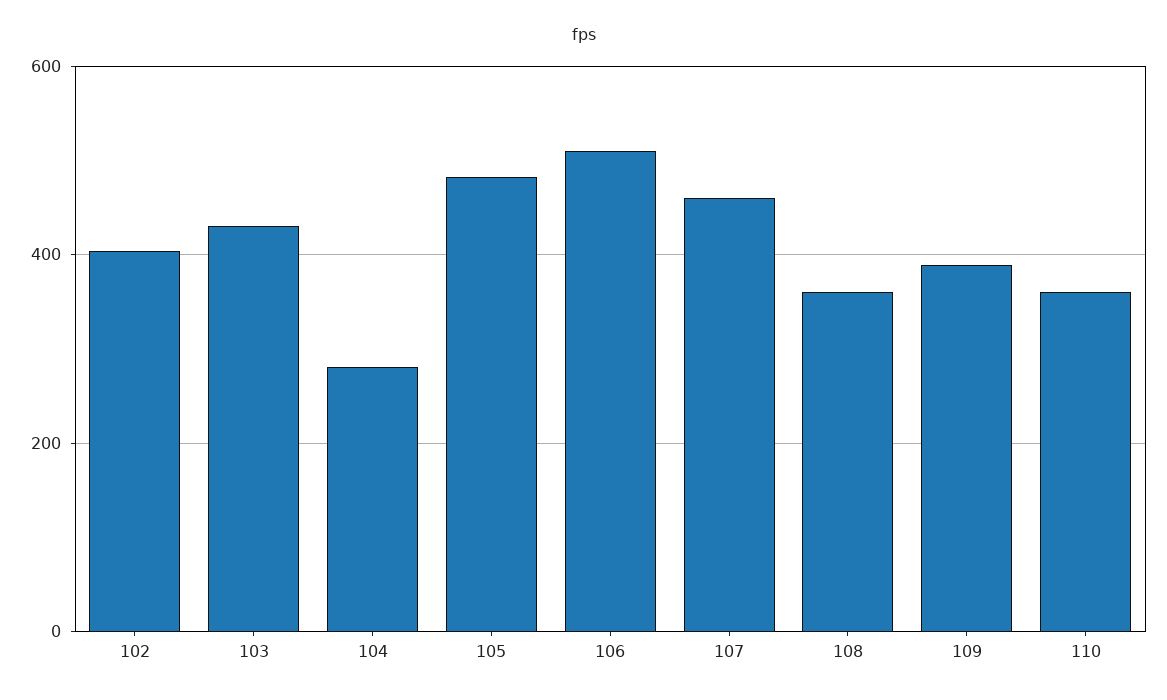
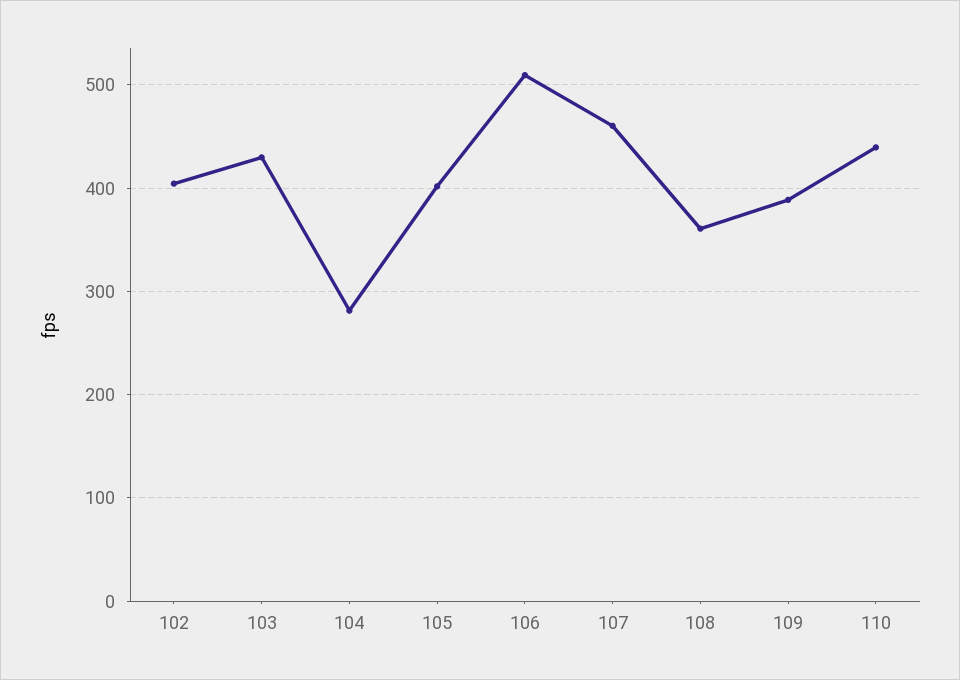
  {
    "102": 400,
    "103": 430,
    "104": 280,
-   "105": 480,
+   "105": 400,
    "106": 510,
    "107": 460,
    "108": 360,
    "109": 390,
-   "110": 360
+   "110": 440
  }

